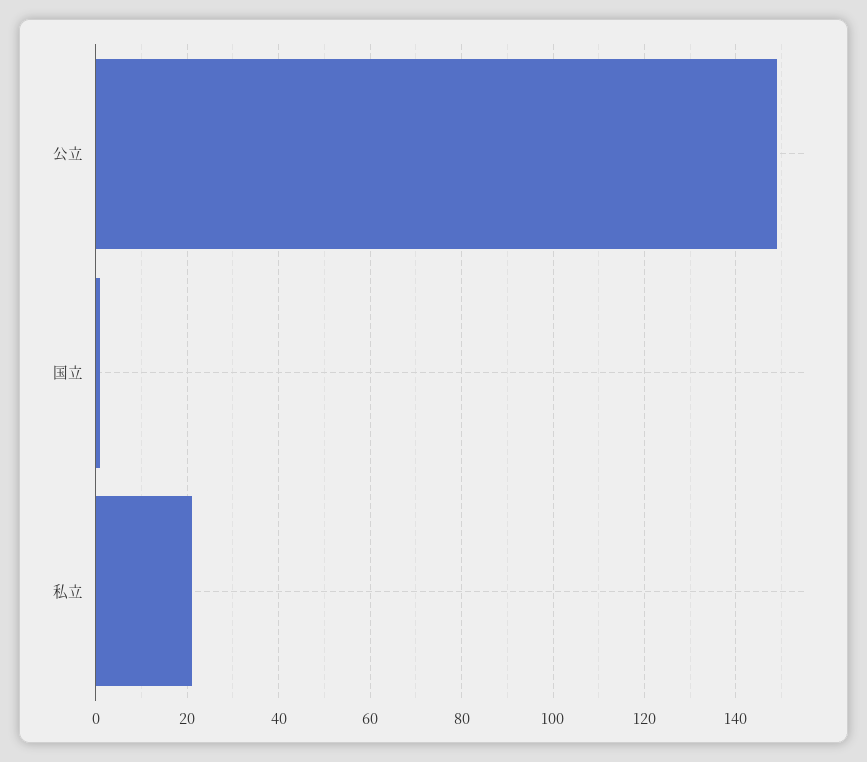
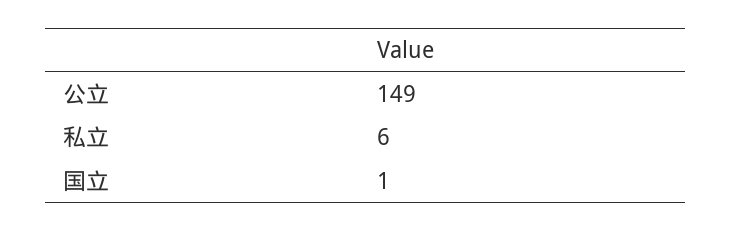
  {
    "公立": 149,
    "国立": 1,
-   "私立": 20
+   "私立": 6
  }

